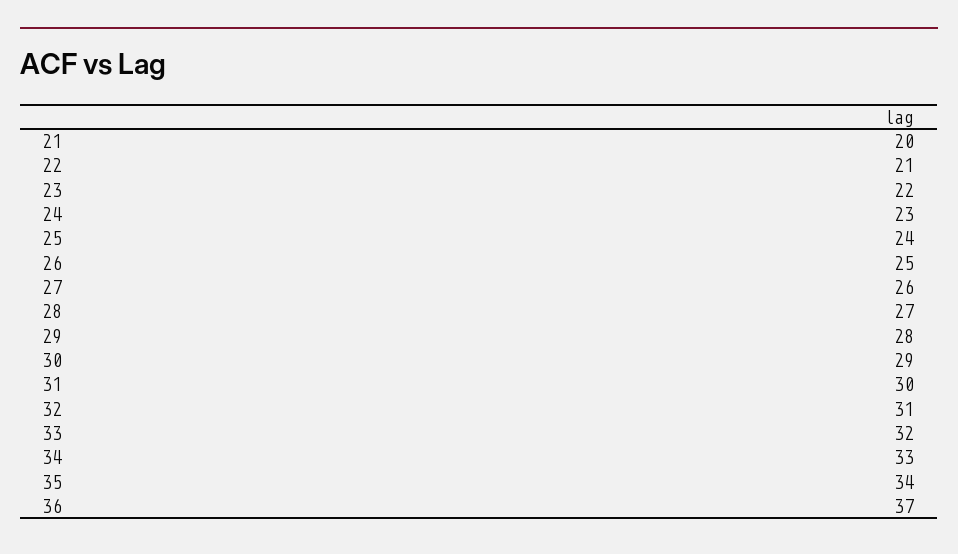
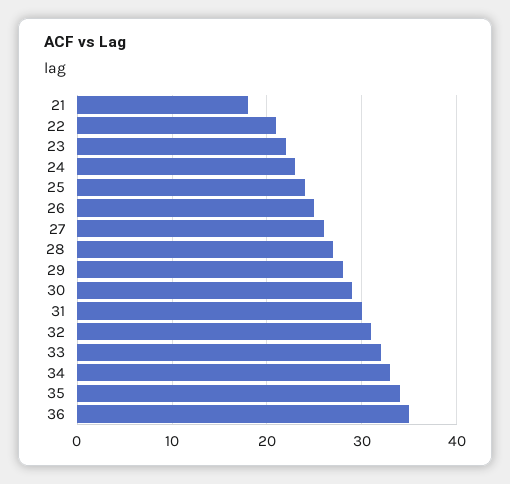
  {
-   "21": 20,
+   "21": 18,
    "22": 21,
    "23": 22,
    "24": 23,
    "25": 24,
    "26": 25,
    "27": 26,
    "28": 27,
    "29": 28,
    "30": 29,
    "31": 30,
    "32": 31,
    "33": 32,
    "34": 33,
    "35": 34,
-   "36": 37
+   "36": 35
  }

